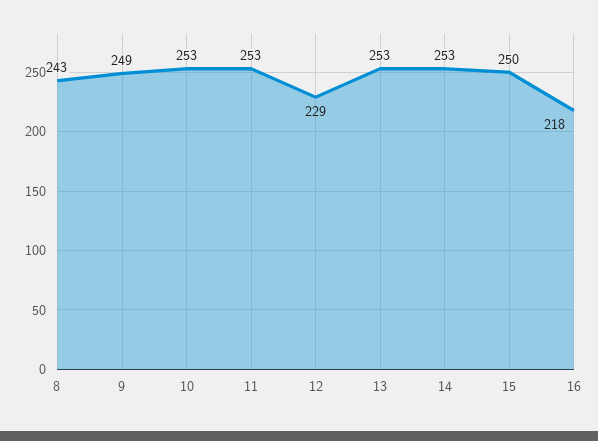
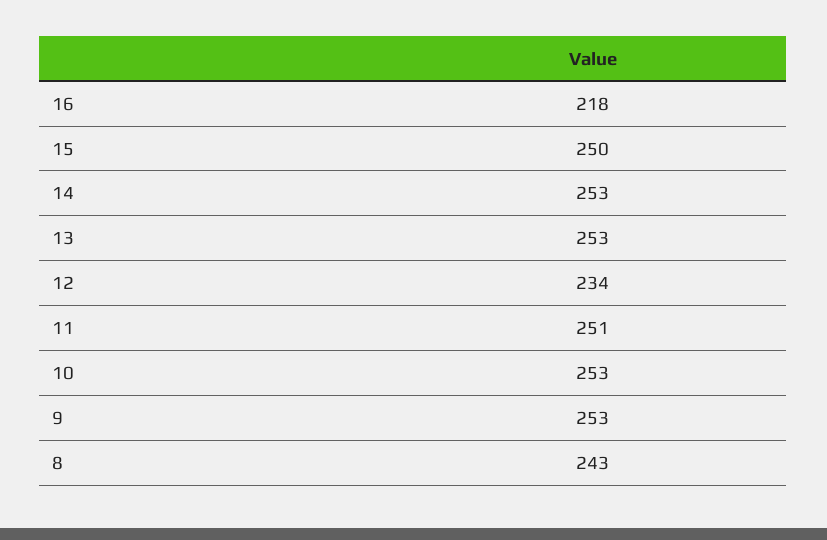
  {
    "8": 243,
-   "9": 249,
+   "9": 253,
    "10": 253,
-   "11": 253,
+   "11": 251,
-   "12": 229,
+   "12": 234,
    "13": 253,
    "14": 253,
    "15": 250,
    "16": 218
  }

